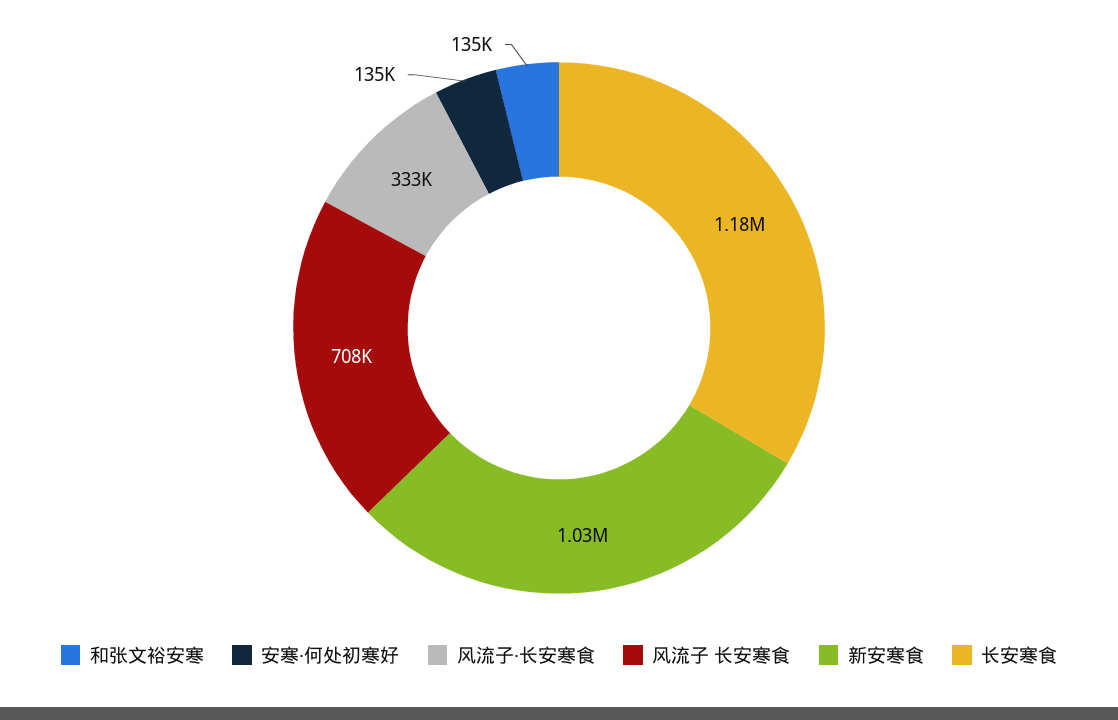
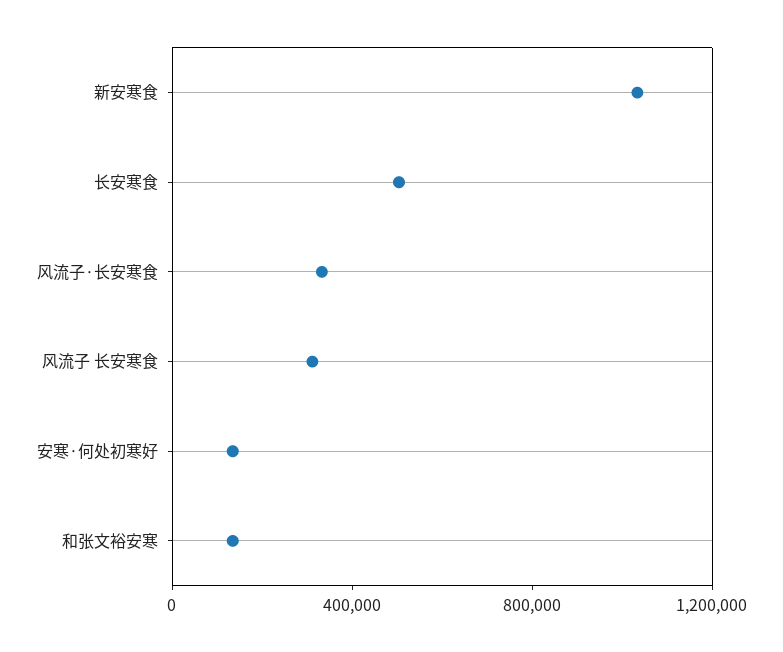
  {
    "和张文裕安寒": 135000,
    "安寒·何处初寒好": 135000,
    "风流子·长安寒食": 333000,
-   "风流子 长安寒食": 708000,
+   "风流子 长安寒食": 300000,
    "新安寒食": 1030000,
-   "长安寒食": 1180000
+   "长安寒食": 500000
  }

